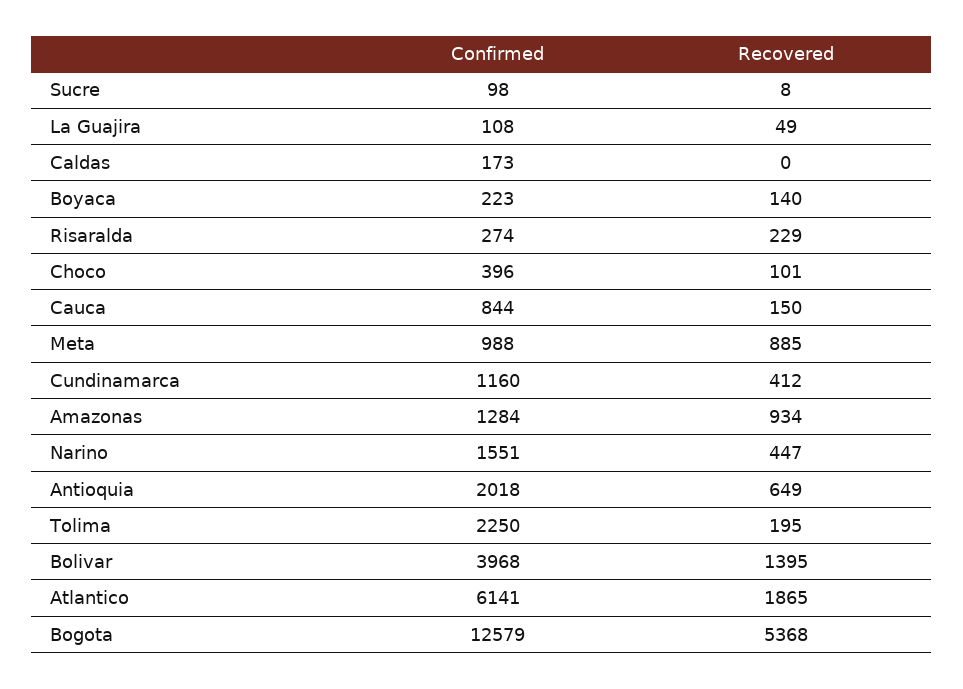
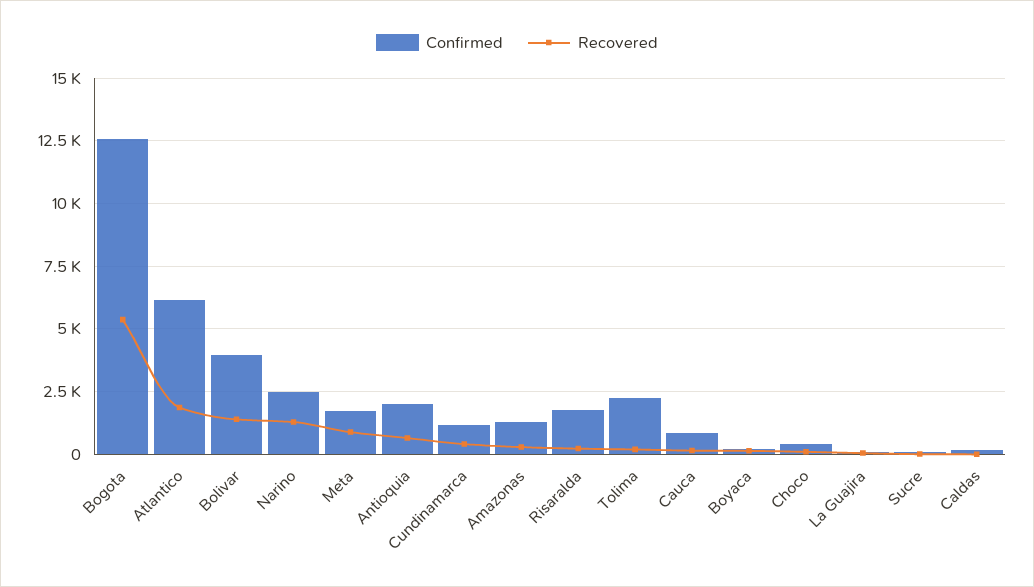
  {
    "Confirmed": {
      "Sucre": 98,
      "La Guajira": 108,
      "Caldas": 173,
      "Boyaca": 223,
-     "Risaralda": 274,
+     "Risaralda": 1750,
      "Choco": 396,
      "Cauca": 844,
-     "Meta": 988,
+     "Meta": 1750,
      "Cundinamarca": 1160,
      "Amazonas": 1284,
-     "Narino": 1551,
+     "Narino": 2500,
      "Antioquia": 2018,
      "Tolima": 2250,
      "Bolivar": 3968,
      "Atlantico": 6141,
      "Bogota": 12579
    },
    "Recovered": {
      "Sucre": 8,
      "La Guajira": 49,
      "Caldas": 0,
      "Boyaca": 140,
      "Risaralda": 229,
      "Choco": 101,
      "Cauca": 150,
      "Meta": 885,
      "Cundinamarca": 412,
-     "Amazonas": 934,
+     "Amazonas": 250,
-     "Narino": 447,
+     "Narino": 1250,
      "Antioquia": 649,
      "Tolima": 195,
      "Bolivar": 1395,
      "Atlantico": 1865,
      "Bogota": 5368
    }
  }

